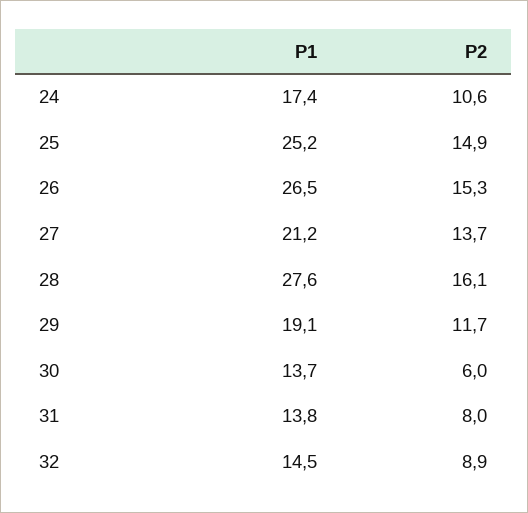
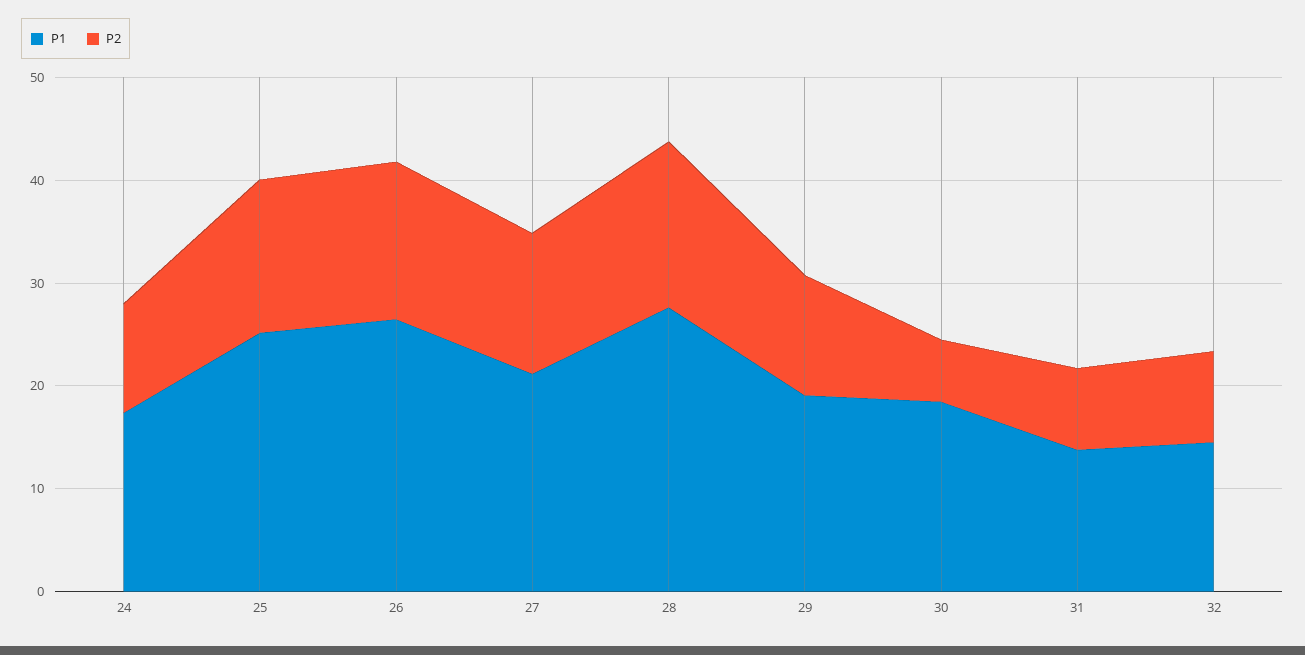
  {
    "P1": {
      "24": 17.4,
      "25": 25.2,
      "26": 26.5,
      "27": 21.2,
      "28": 27.6,
      "29": 19.1,
-     "30": 13.7,
+     "30": 18,
      "31": 13.8,
      "32": 14.5
    },
    "P2": {
      "24": 10.6,
      "25": 14.9,
      "26": 15.3,
      "27": 13.7,
      "28": 16.1,
      "29": 11.7,
      "30": 6,
      "31": 8,
      "32": 8.9
    }
  }

